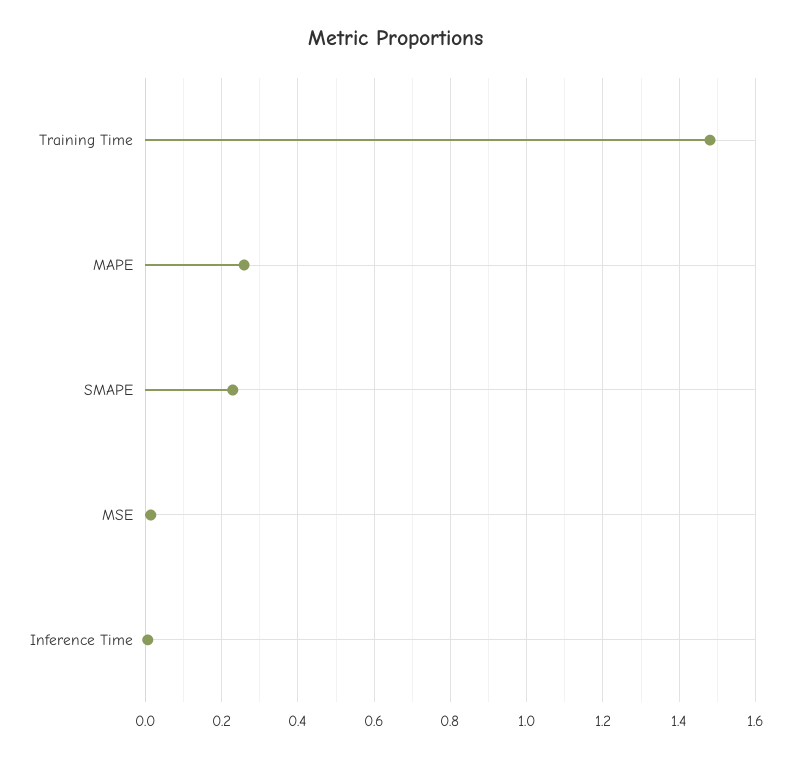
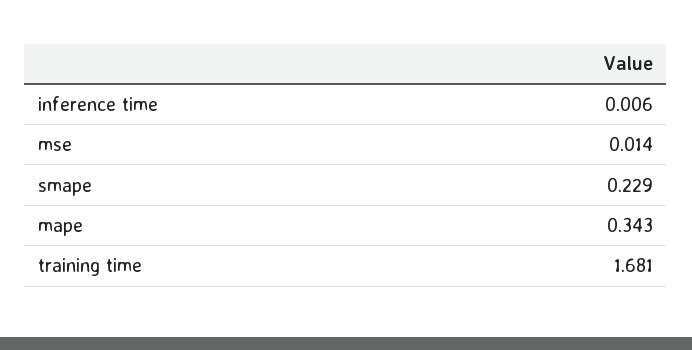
  {
-   "Training Time": 1.48,
+   "Training Time": 1.681,
-   "MAPE": 0.26,
+   "MAPE": 0.343,
    "SMAPE": 0.229,
    "MSE": 0.014,
    "Inference Time": 0.006
  }

